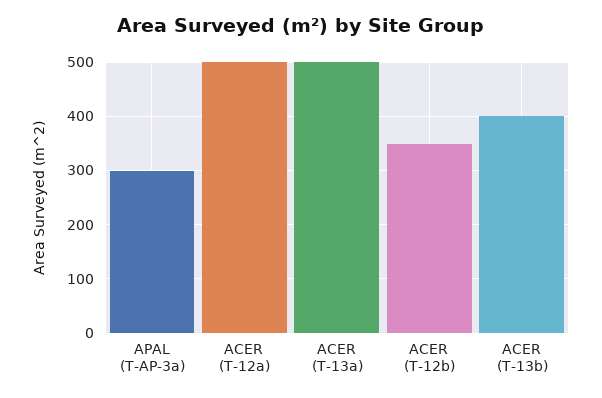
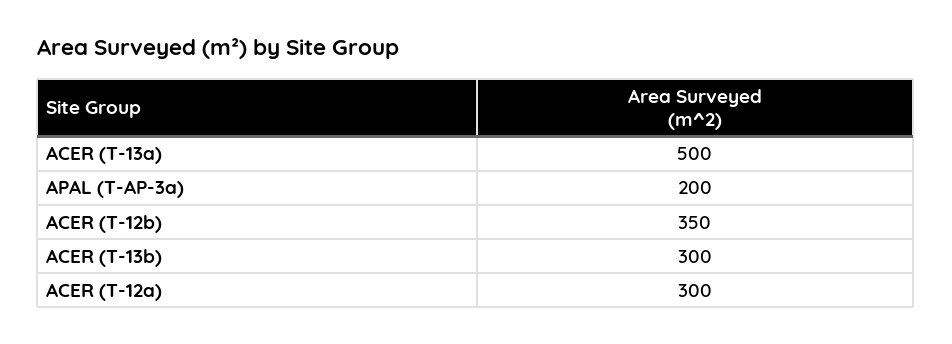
  {
-   "APAL (T-AP-3a)": 300,
+   "APAL (T-AP-3a)": 200,
-   "ACER (T-12a)": 500,
+   "ACER (T-12a)": 300,
    "ACER (T-13a)": 500,
    "ACER (T-12b)": 350,
-   "ACER (T-13b)": 400
+   "ACER (T-13b)": 300
  }

